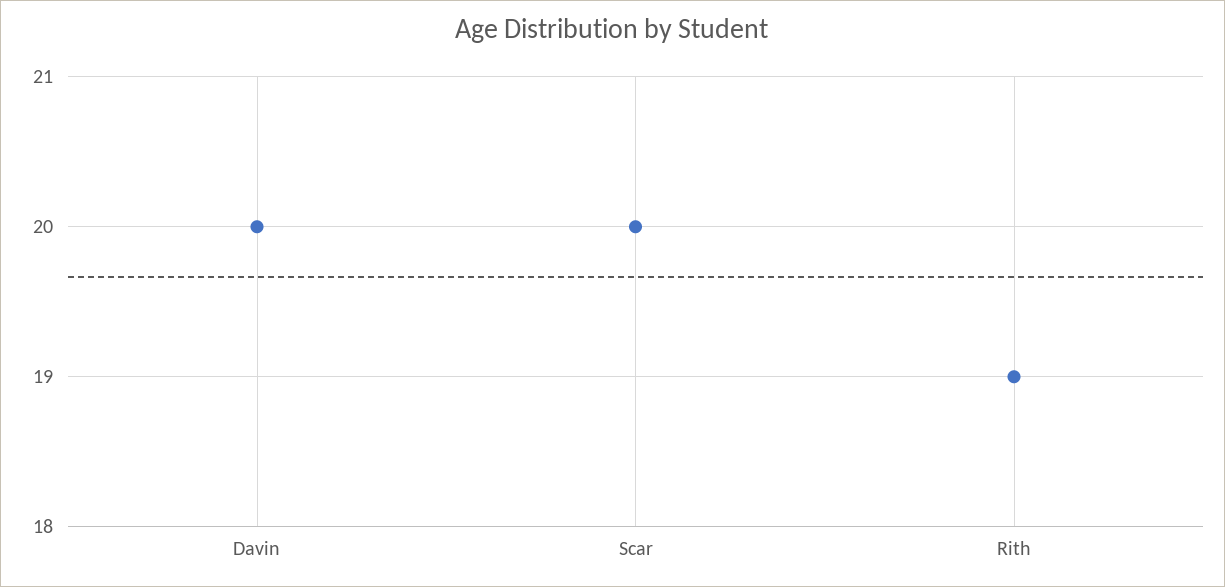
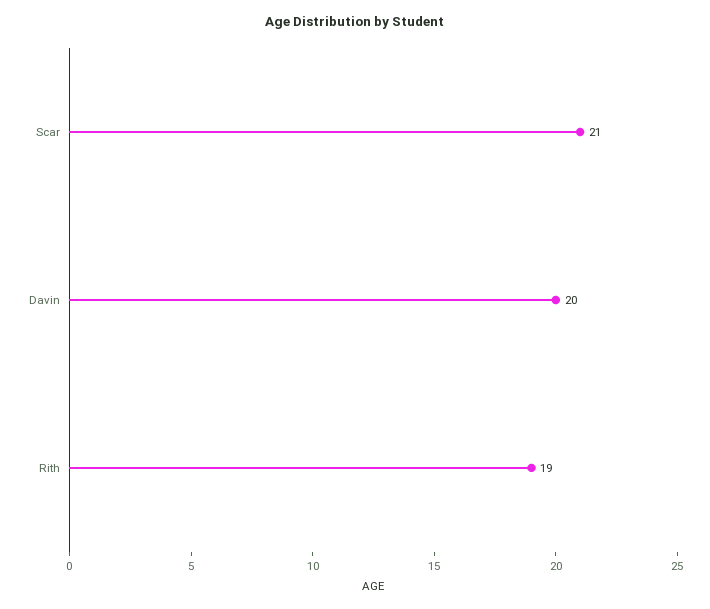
  {
    "Davin": 20,
-   "Scar": 20,
+   "Scar": 21,
    "Rith": 19
  }

